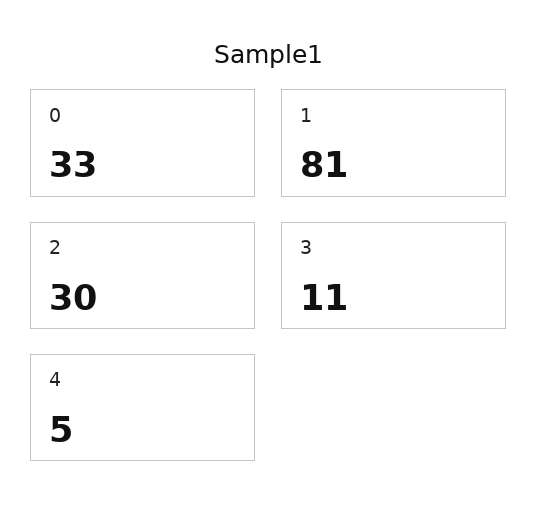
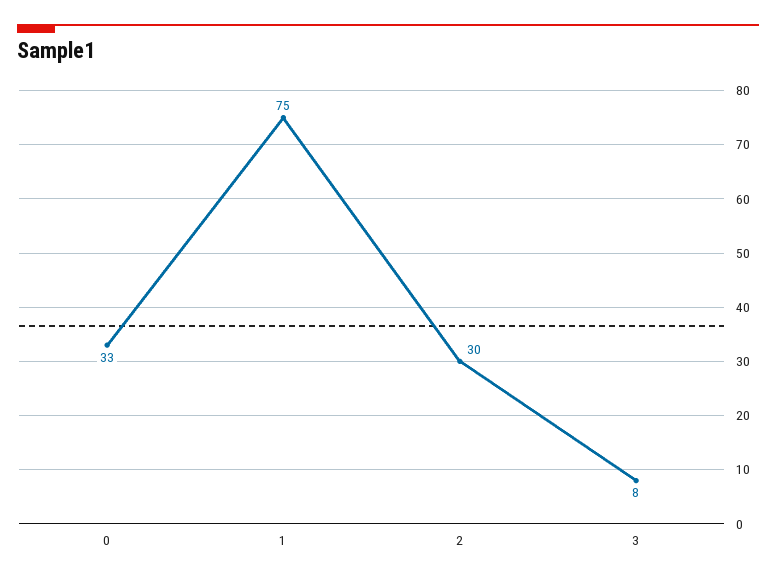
  {
    "0": 33,
-   "1": 81,
+   "1": 75,
    "2": 30,
-   "3": 11,
+   "3": 8
-   "4": 5
  }

